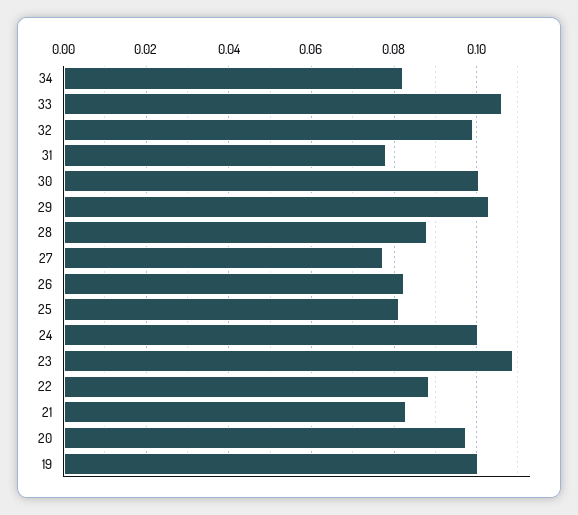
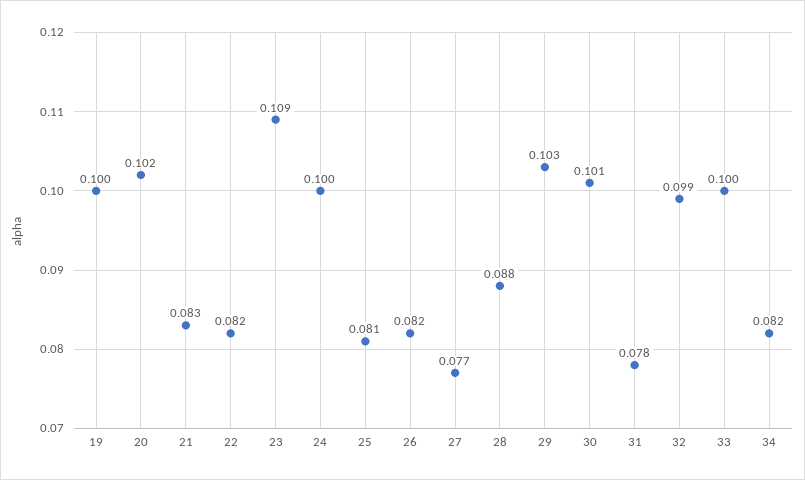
  {
    "34": 0.082,
-   "33": 0.106,
+   "33": 0.1,
    "32": 0.099,
    "31": 0.078,
    "30": 0.101,
    "29": 0.103,
    "28": 0.088,
    "27": 0.077,
    "26": 0.082,
    "25": 0.081,
    "24": 0.1,
    "23": 0.109,
-   "22": 0.088,
+   "22": 0.082,
    "21": 0.083,
-   "20": 0.098,
+   "20": 0.102,
    "19": 0.1
  }

